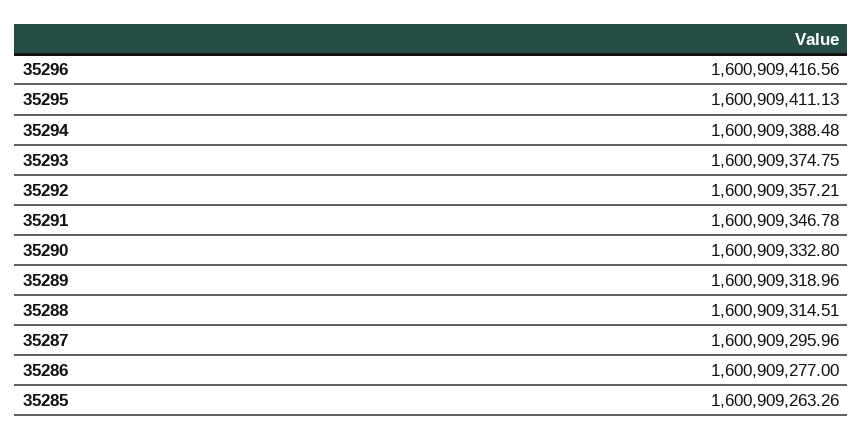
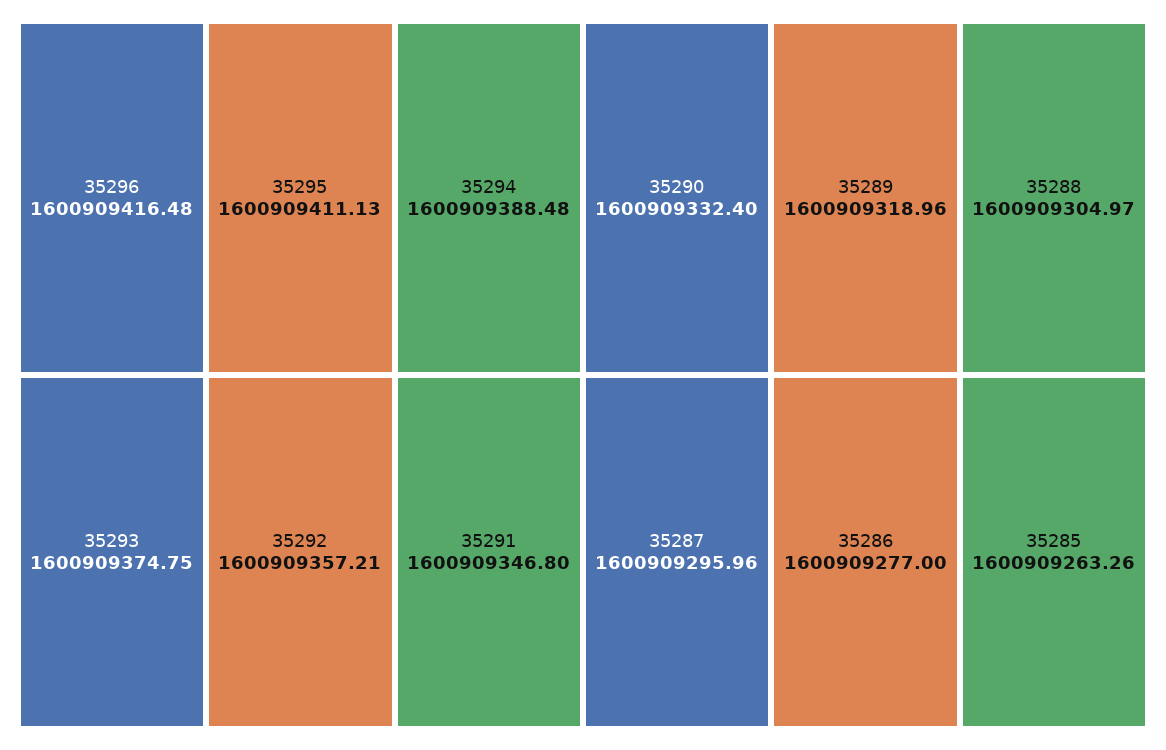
  {
-   "35296": 1600909416.56,
+   "35296": 1600909416.48,
    "35295": 1600909411.13,
    "35294": 1600909388.48,
    "35293": 1600909374.75,
    "35292": 1600909357.21,
-   "35291": 1600909346.78,
+   "35291": 1600909346.8,
-   "35290": 1600909332.8,
+   "35290": 1600909332.4,
    "35289": 1600909318.96,
-   "35288": 1600909314.51,
+   "35288": 1600909304.97,
    "35287": 1600909295.96,
    "35286": 1600909277,
    "35285": 1600909263.26
  }

